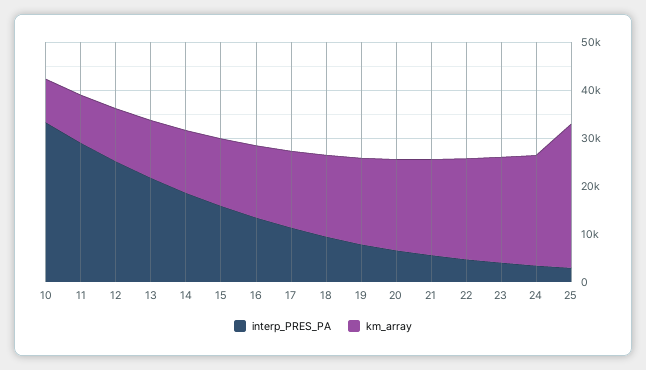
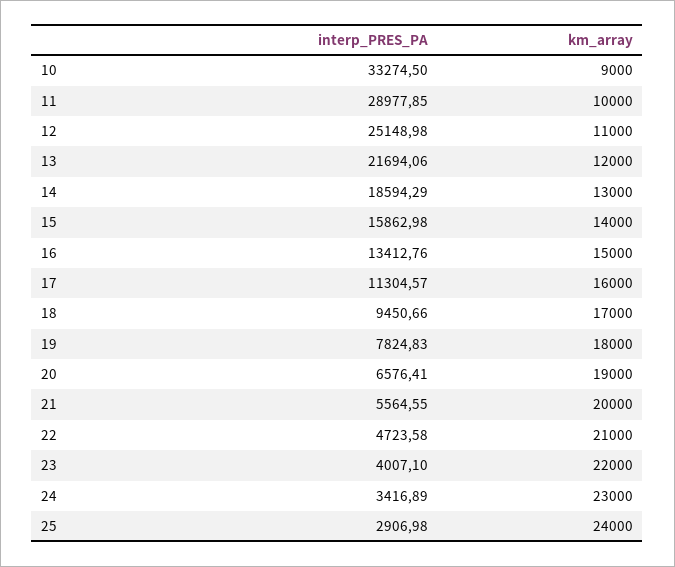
  {
    "interp_PRES_PA": {
      "10": 33274.5,
      "11": 28977.85,
      "12": 25148.98,
      "13": 21694.06,
      "14": 18594.29,
      "15": 15862.98,
      "16": 13412.76,
      "17": 11304.57,
      "18": 9450.66,
      "19": 7824.83,
      "20": 6576.41,
      "21": 5564.55,
      "22": 4723.58,
      "23": 4007.1,
      "24": 3416.89,
      "25": 2906.98
    },
    "km_array": {
      "10": 9000,
      "11": 10000,
      "12": 11000,
      "13": 12000,
      "14": 13000,
      "15": 14000,
      "16": 15000,
      "17": 16000,
      "18": 17000,
      "19": 18000,
      "20": 19000,
      "21": 20000,
      "22": 21000,
      "23": 22000,
      "24": 23000,
-     "25": 30000
+     "25": 24000
    }
  }

